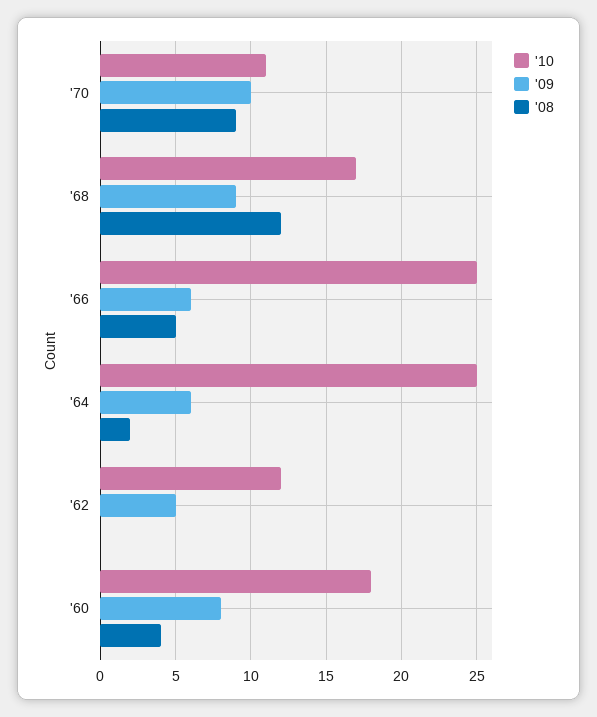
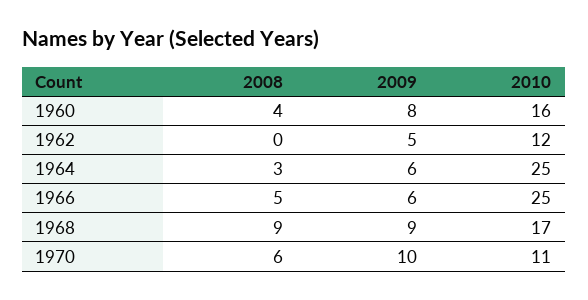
  {
    "'10": {
      "'70": 11,
      "'68": 17,
      "'66": 25,
      "'64": 25,
      "'62": 12,
-     "'60": 18
+     "'60": 16
    },
    "'09": {
      "'70": 10,
      "'68": 9,
      "'66": 6,
      "'64": 6,
      "'62": 5,
      "'60": 8
    },
    "'08": {
-     "'70": 9,
+     "'70": 6,
-     "'68": 12,
+     "'68": 9,
      "'66": 5,
-     "'64": 2,
+     "'64": 3,
      "'62": 0,
      "'60": 4
    }
  }

